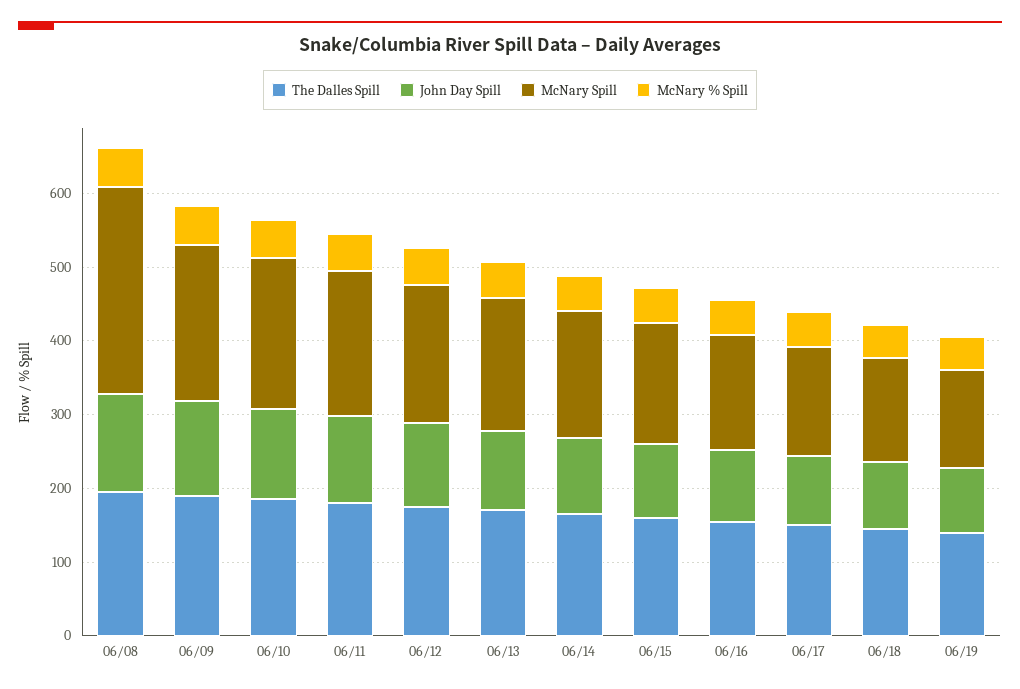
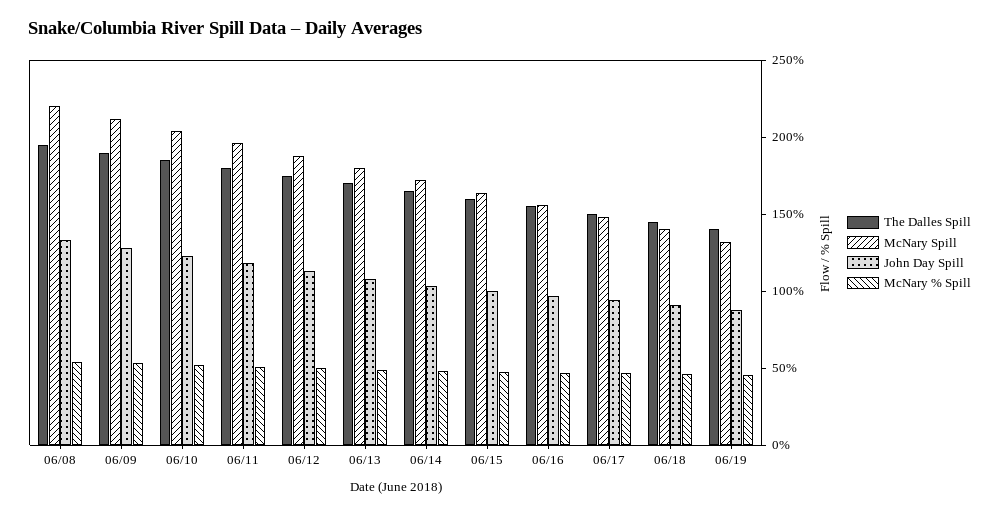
  {
    "The Dalles Spill": {
      "06/08": 200,
      "06/09": 190,
      "06/10": 190,
      "06/11": 180,
      "06/12": 180,
      "06/13": 170,
      "06/14": 170,
      "06/15": 160,
      "06/16": 160,
      "06/17": 150,
      "06/18": 150,
      "06/19": 140
    },
    "John Day Spill": {
      "06/08": 130,
      "06/09": 130,
      "06/10": 120,
      "06/11": 120,
      "06/12": 110,
      "06/13": 110,
      "06/14": 100,
      "06/15": 100,
      "06/16": 100,
      "06/17": 90,
      "06/18": 90,
      "06/19": 90
    },
    "McNary Spill": {
-     "06/08": 280,
+     "06/08": 220,
      "06/09": 210,
      "06/10": 200,
      "06/11": 200,
      "06/12": 190,
      "06/13": 180,
      "06/14": 170,
      "06/15": 160,
      "06/16": 160,
      "06/17": 150,
      "06/18": 140,
      "06/19": 130
    },
    "McNary % Spill": {
      "06/08": 50,
      "06/09": 50,
      "06/10": 50,
      "06/11": 50,
      "06/12": 50,
      "06/13": 50,
      "06/14": 50,
      "06/15": 50,
      "06/16": 50,
      "06/17": 50,
      "06/18": 50,
      "06/19": 50
    }
  }

